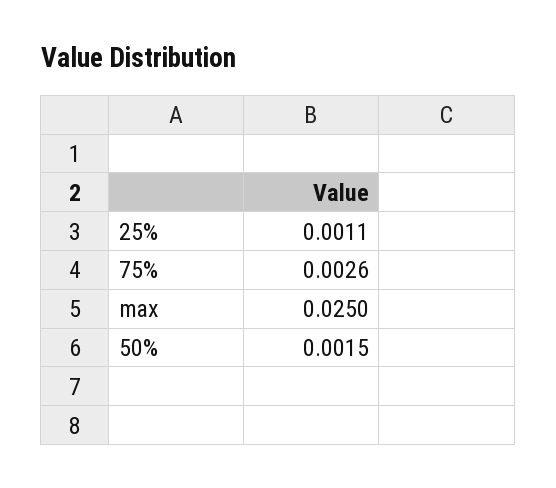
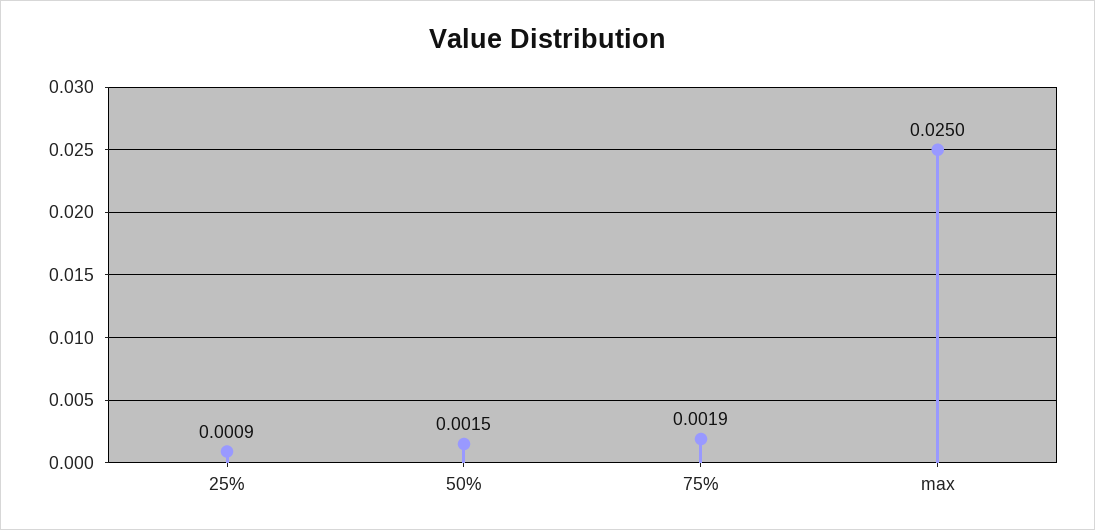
  {
-   "25%": 0.0011,
+   "25%": 0.0009,
-   "75%": 0.0026,
+   "75%": 0.0019,
    "max": 0.025,
    "50%": 0.0015
  }

